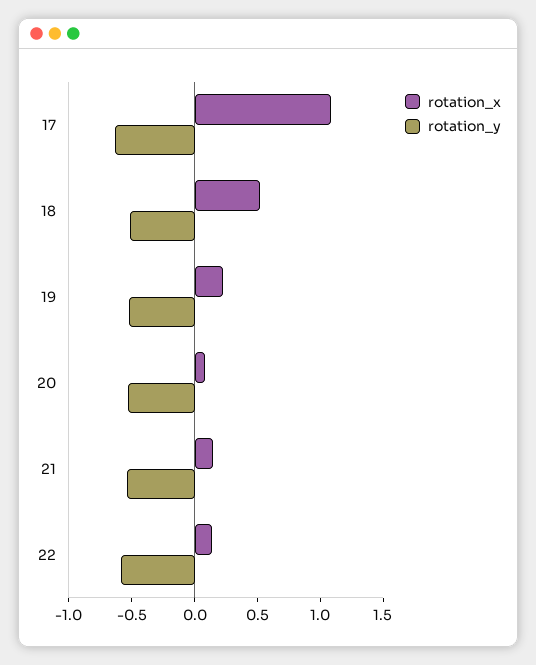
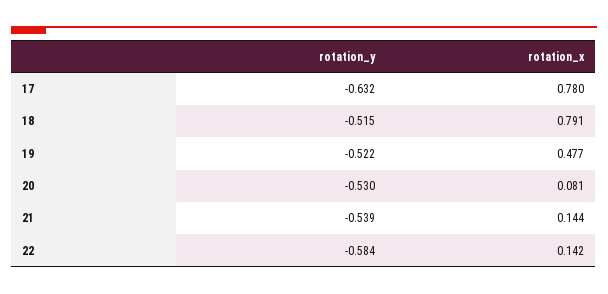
  {
    "rotation_x": {
-     "17": 1.1,
+     "17": 0.78,
-     "18": 0.5,
+     "18": 0.791,
-     "19": 0.2,
+     "19": 0.477,
      "20": 0.081,
      "21": 0.144,
      "22": 0.142
    },
    "rotation_y": {
      "17": -0.632,
      "18": -0.515,
      "19": -0.522,
      "20": -0.53,
      "21": -0.539,
      "22": -0.584
    }
  }

